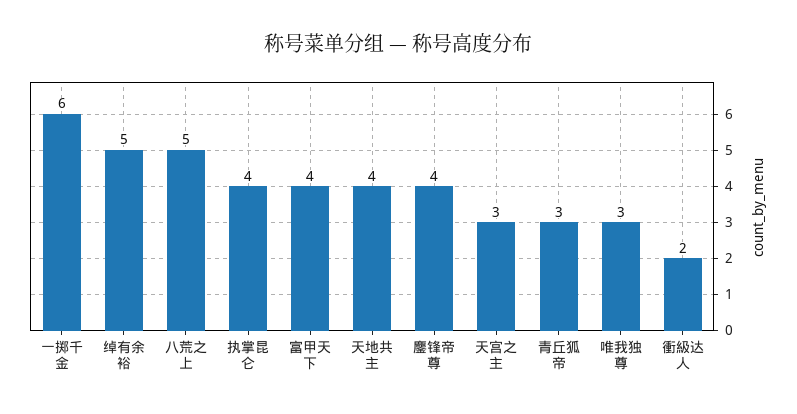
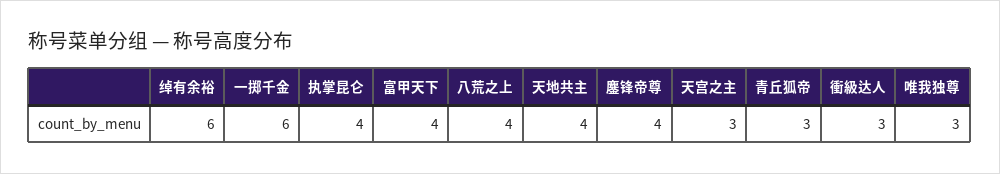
  {
    "一掷千金": 6,
-   "绰有余裕": 5,
+   "绰有余裕": 6,
-   "八荒之上": 5,
+   "八荒之上": 4,
    "执掌昆仑": 4,
    "富甲天下": 4,
    "天地共主": 4,
    "鏖锋帝尊": 4,
    "天宫之主": 3,
    "青丘狐帝": 3,
    "唯我独尊": 3,
-   "衝級达人": 2
+   "衝級达人": 3
  }

